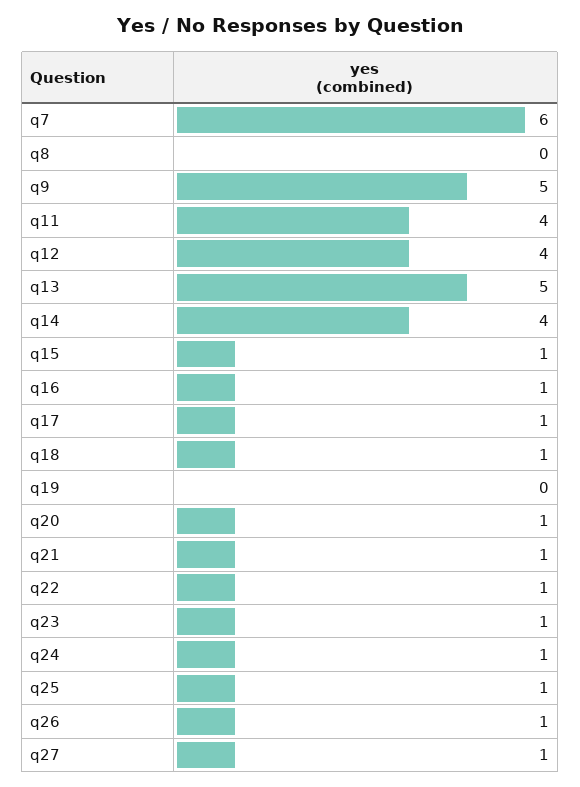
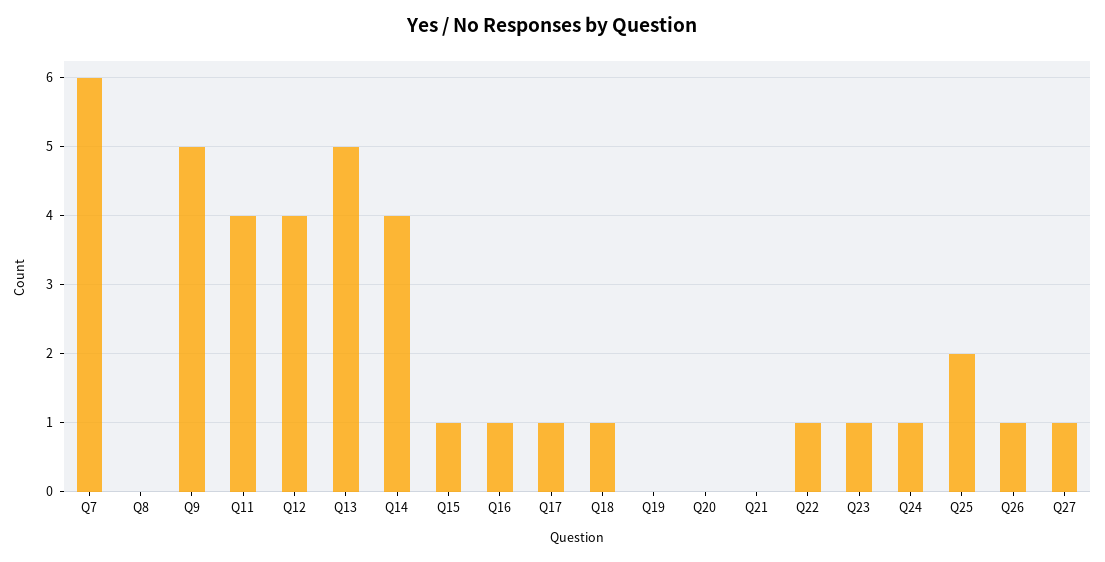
  {
    "q7": 6,
    "q8": 0,
    "q9": 5,
    "q11": 4,
    "q12": 4,
    "q13": 5,
    "q14": 4,
    "q15": 1,
    "q16": 1,
    "q17": 1,
    "q18": 1,
    "q19": 0,
-   "q20": 1,
+   "q20": 0,
-   "q21": 1,
+   "q21": 0,
    "q22": 1,
    "q23": 1,
    "q24": 1,
-   "q25": 1,
+   "q25": 2,
    "q26": 1,
    "q27": 1
  }

